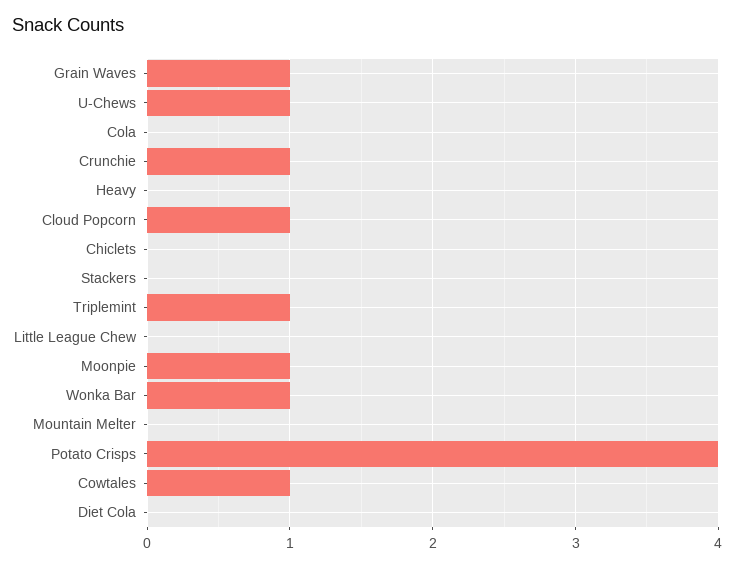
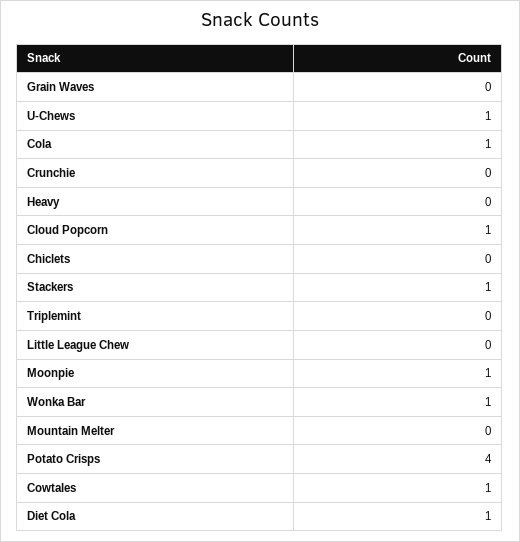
  {
-   "Grain Waves": 1,
+   "Grain Waves": 0,
    "U-Chews": 1,
-   "Cola": 0,
+   "Cola": 1,
-   "Crunchie": 1,
+   "Crunchie": 0,
    "Heavy": 0,
    "Cloud Popcorn": 1,
    "Chiclets": 0,
-   "Stackers": 0,
+   "Stackers": 1,
-   "Triplemint": 1,
+   "Triplemint": 0,
    "Little League Chew": 0,
    "Moonpie": 1,
    "Wonka Bar": 1,
    "Mountain Melter": 0,
    "Potato Crisps": 4,
    "Cowtales": 1,
-   "Diet Cola": 0
+   "Diet Cola": 1
  }

